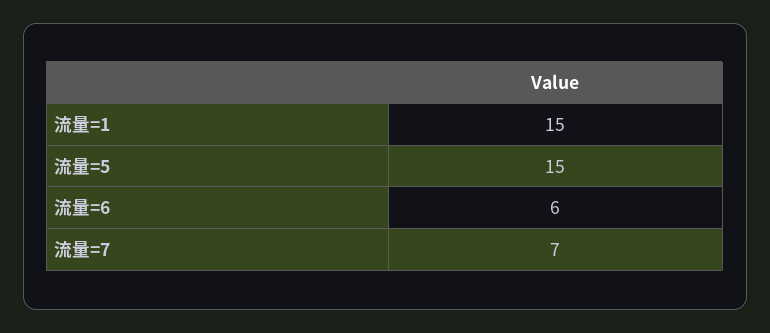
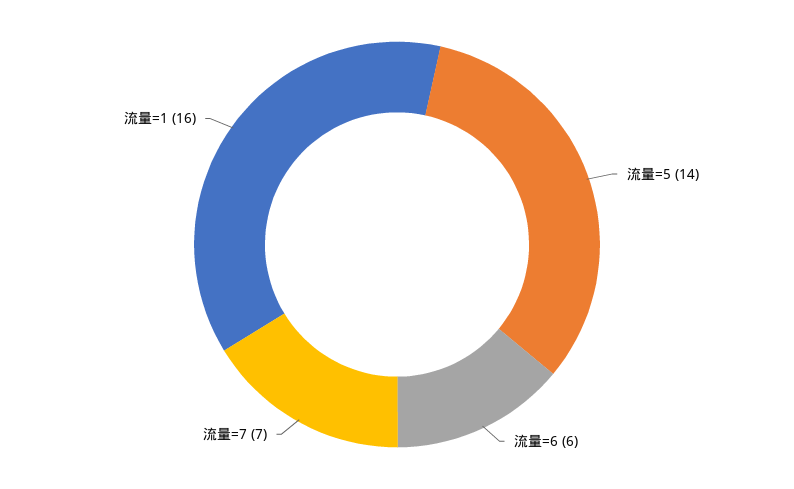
  {
-   "流量=1": 15,
+   "流量=1": 16,
-   "流量=5": 15,
+   "流量=5": 14,
    "流量=6": 6,
    "流量=7": 7
  }

